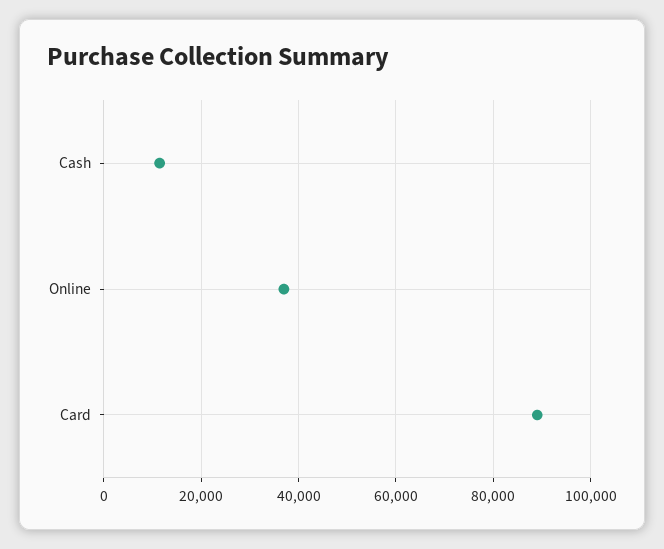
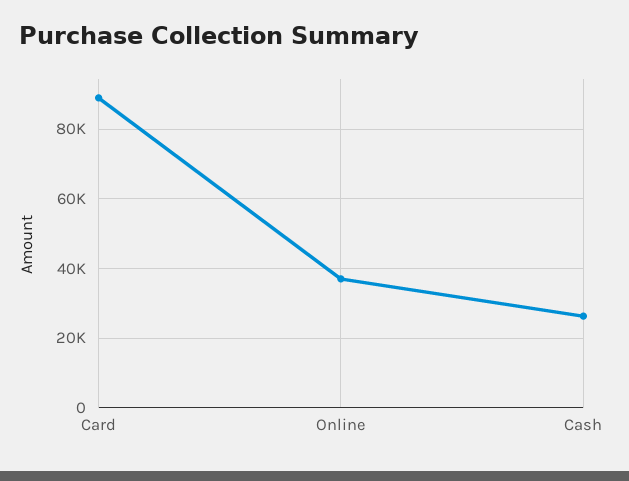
  {
-   "Cash": 12000,
+   "Cash": 26000,
    "Online": 38000,
    "Card": 90000
  }

